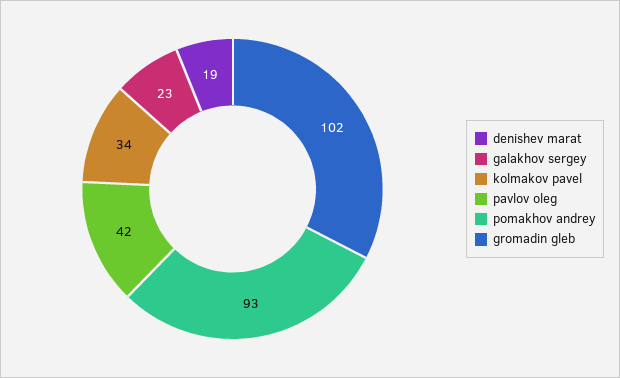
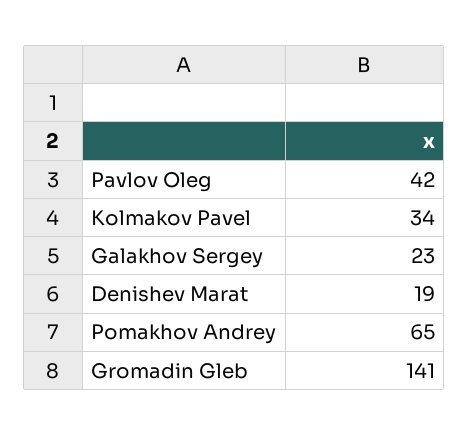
  {
    "denishev marat": 19,
    "galakhov sergey": 23,
    "kolmakov pavel": 34,
    "pavlov oleg": 42,
-   "pomakhov andrey": 93,
+   "pomakhov andrey": 65,
-   "gromadin gleb": 102
+   "gromadin gleb": 141
  }

